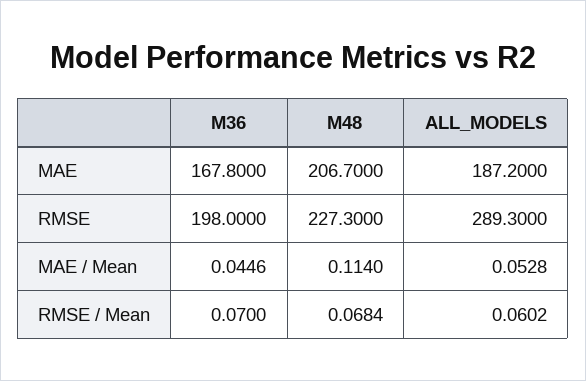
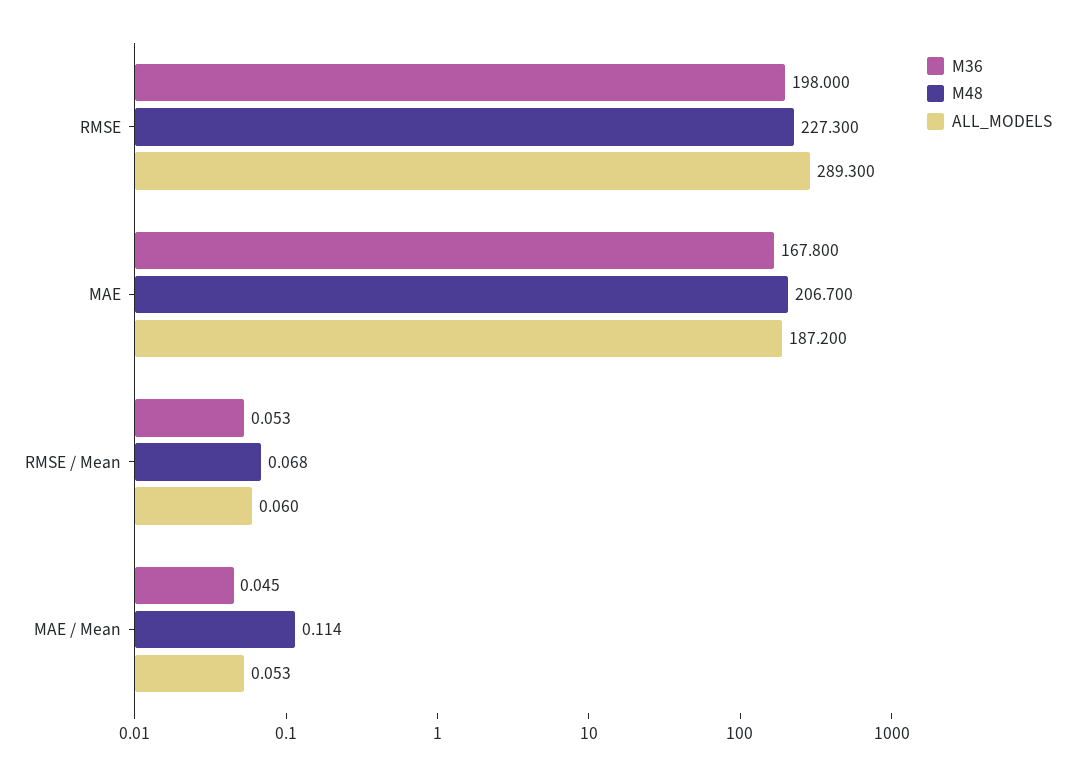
  {
    "M36": {
      "MAE": 167.8,
      "RMSE": 198,
      "MAE / Mean": 0.0446,
-     "RMSE / Mean": 0.07
+     "RMSE / Mean": 0.053
    },
    "M48": {
      "MAE": 206.7,
      "RMSE": 227.3,
      "MAE / Mean": 0.114,
      "RMSE / Mean": 0.0684
    },
    "ALL_MODELS": {
      "MAE": 187.2,
      "RMSE": 289.3,
      "MAE / Mean": 0.0528,
      "RMSE / Mean": 0.0602
    }
  }

